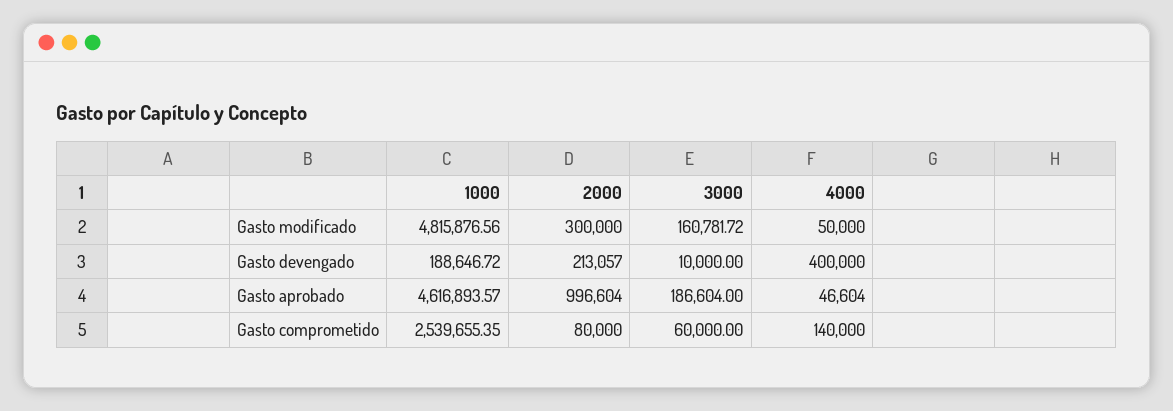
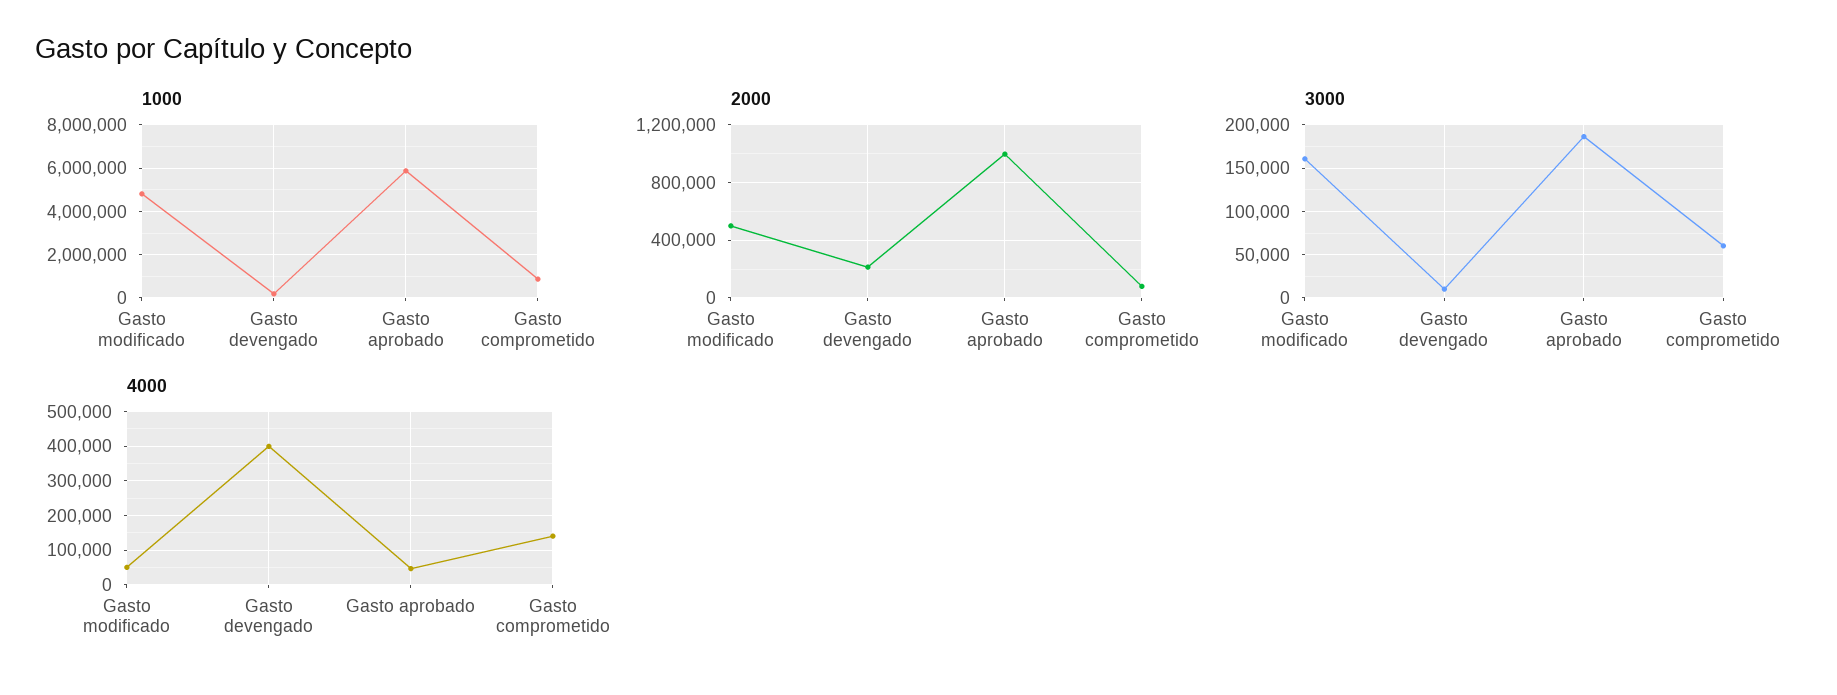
  {
    "1000": {
      "Gasto modificado": 4815876.56,
      "Gasto devengado": 188646.72,
-     "Gasto aprobado": 4616893.57,
+     "Gasto aprobado": 6000000,
-     "Gasto comprometido": 2539655.35
+     "Gasto comprometido": 1000000
    },
    "2000": {
-     "Gasto modificado": 300000,
+     "Gasto modificado": 500000,
      "Gasto devengado": 213057,
      "Gasto aprobado": 996604,
      "Gasto comprometido": 80000
    },
    "3000": {
      "Gasto modificado": 160781.72,
      "Gasto devengado": 10000,
      "Gasto aprobado": 186604,
      "Gasto comprometido": 60000
    },
    "4000": {
      "Gasto modificado": 50000,
      "Gasto devengado": 400000,
      "Gasto aprobado": 46604,
      "Gasto comprometido": 140000
    }
  }

